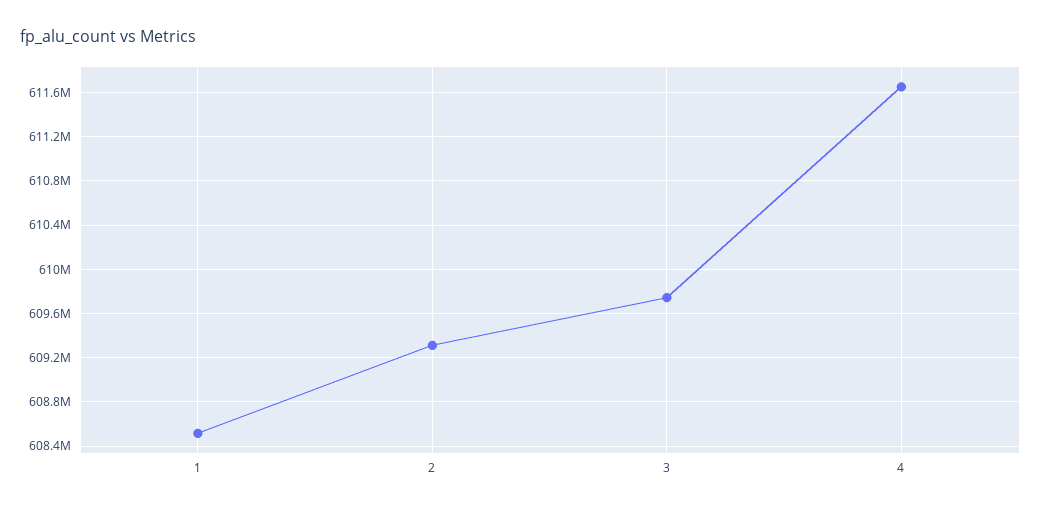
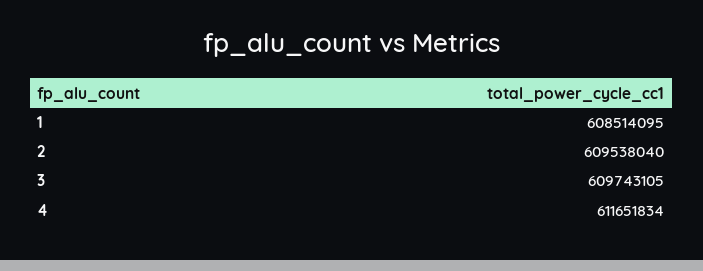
  {
    "1": 608514095,
-   "2": 609300000,
+   "2": 609538040,
    "3": 609743105,
    "4": 611651834
  }

